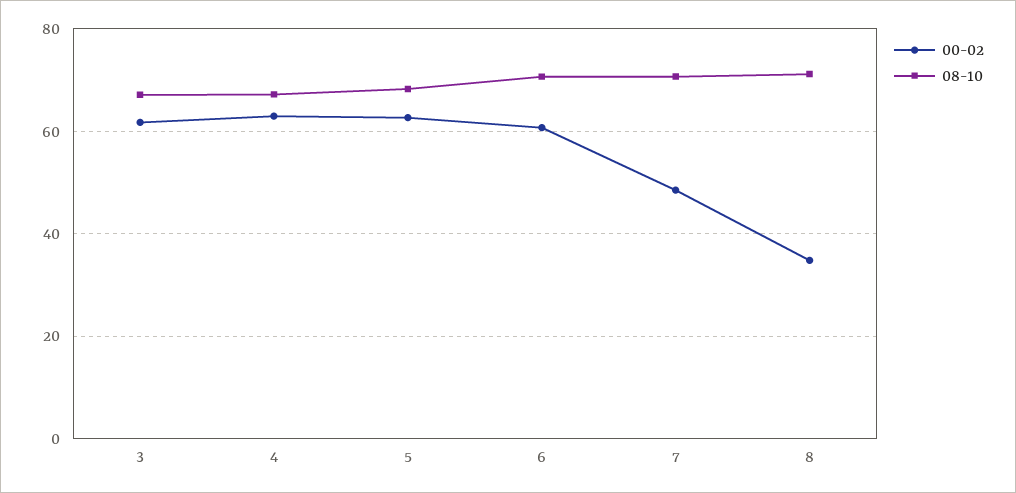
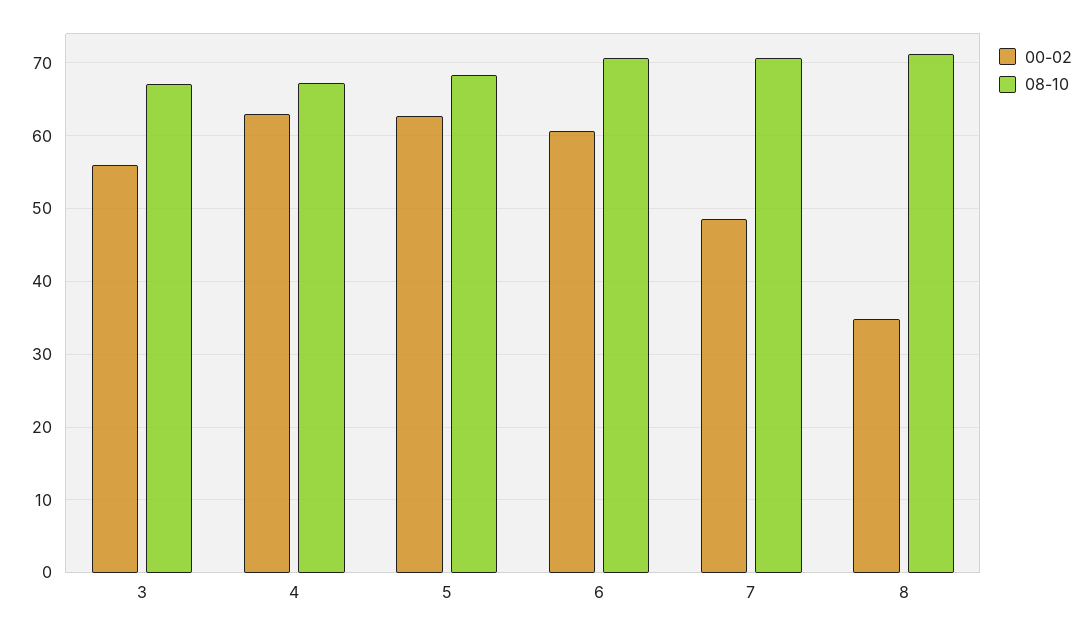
  {
    "00-02": {
-     "3": 62,
+     "3": 56,
      "4": 63,
      "5": 63,
      "6": 61,
      "7": 49,
      "8": 35
    },
    "08-10": {
      "3": 67,
      "4": 67,
      "5": 68,
      "6": 71,
      "7": 71,
      "8": 71
    }
  }

